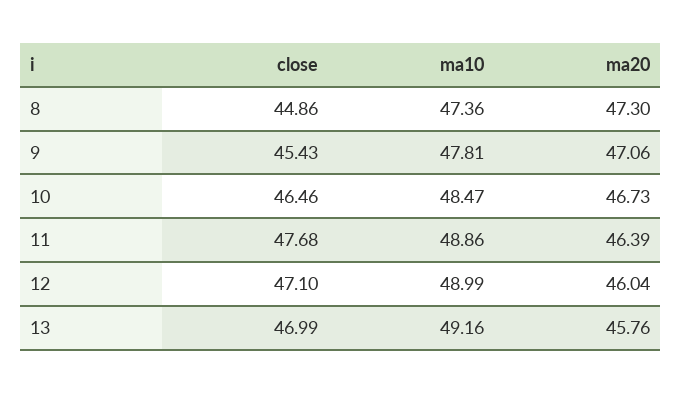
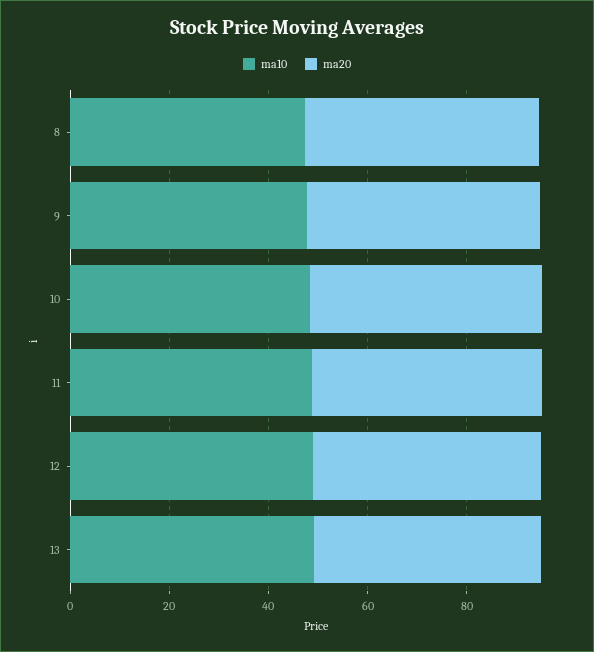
  {
-   "close": {
-     "8": 44.86,
-     "9": 45.43,
-     "10": 46.46,
-     "11": 47.68,
-     "12": 47.1,
-     "13": 46.99
-   },
    "ma10": {
      "8": 47.36,
      "9": 47.81,
      "10": 48.47,
      "11": 48.86,
      "12": 48.99,
      "13": 49.16
    },
    "ma20": {
      "8": 47.3,
      "9": 47.06,
      "10": 46.73,
      "11": 46.39,
      "12": 46.04,
      "13": 45.76
    }
  }

